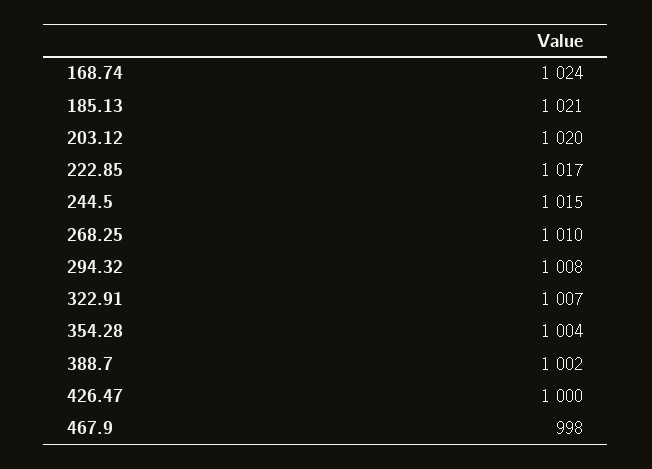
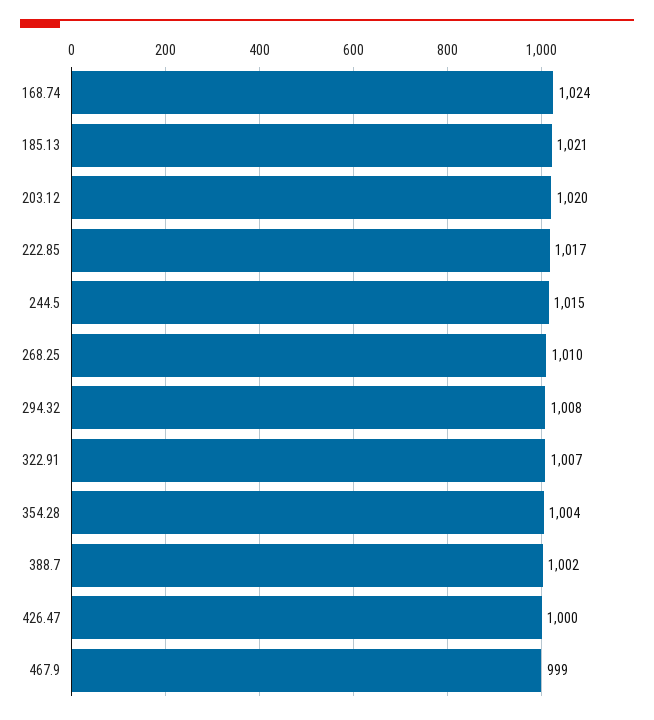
  {
    "168.74": 1024,
    "185.13": 1021,
    "203.12": 1020,
    "222.85": 1017,
    "244.5": 1015,
    "268.25": 1010,
    "294.32": 1008,
    "322.91": 1007,
    "354.28": 1004,
    "388.7": 1002,
    "426.47": 1000,
-   "467.9": 998
+   "467.9": 999
  }

